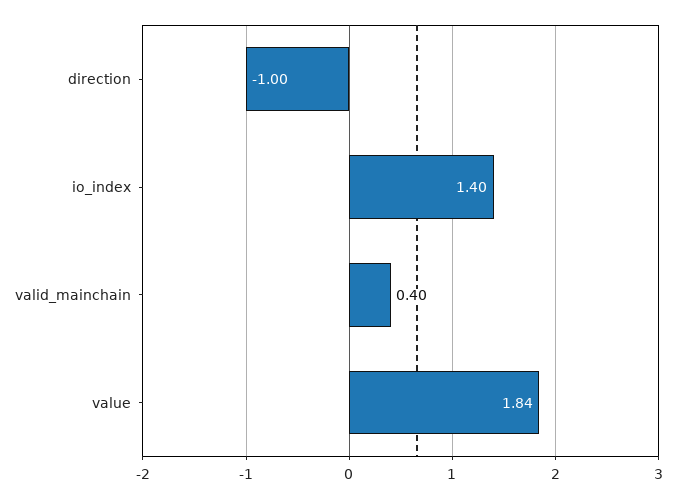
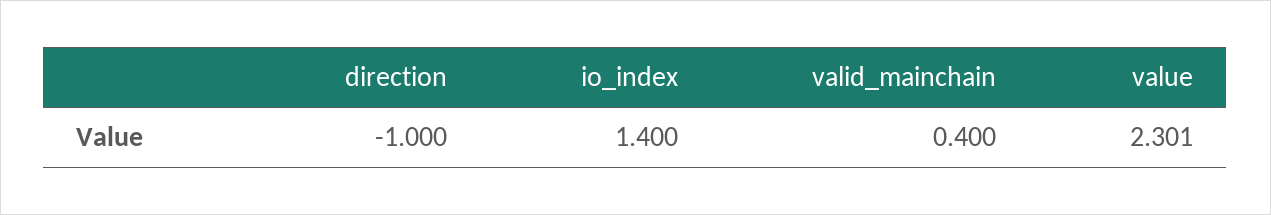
  {
    "direction": -1,
    "io_index": 1.4,
    "valid_mainchain": 0.4,
-   "value": 1.84
+   "value": 2.301
  }

